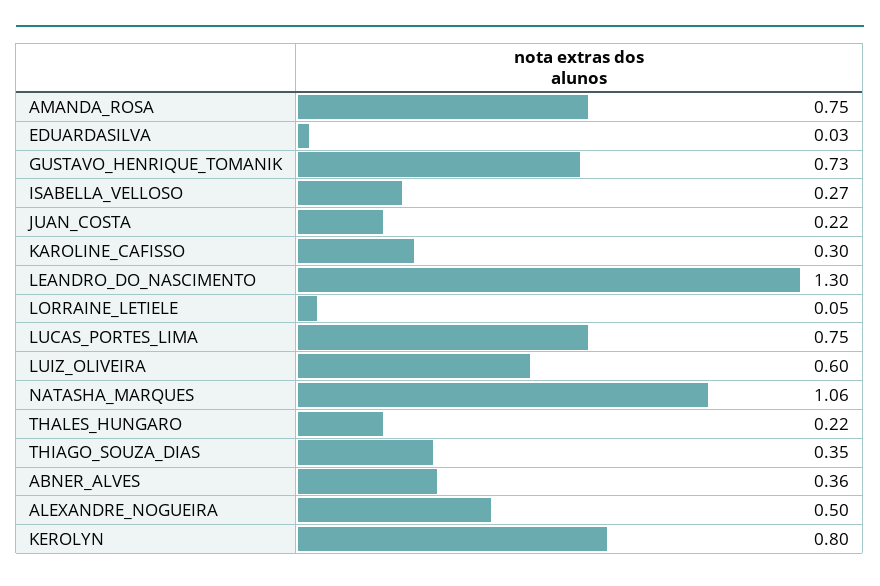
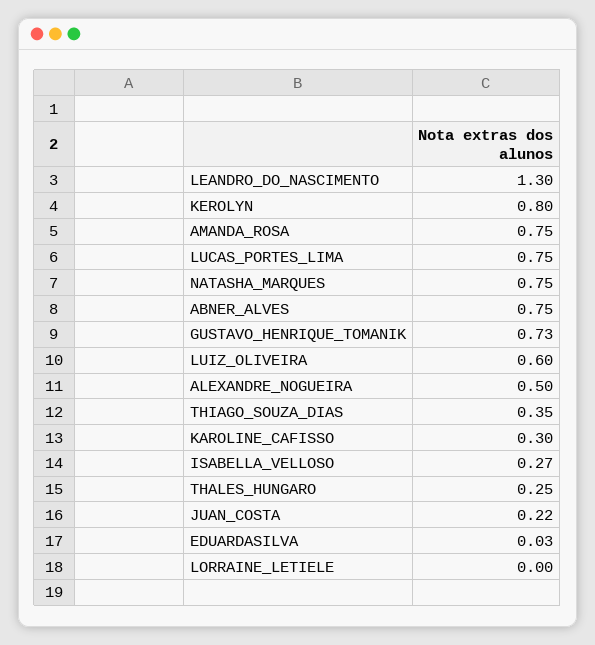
  {
    "AMANDA_ROSA": 0.75,
    "EDUARDASILVA": 0.03,
    "GUSTAVO_HENRIQUE_TOMANIK": 0.73,
    "ISABELLA_VELLOSO": 0.27,
    "JUAN_COSTA": 0.22,
    "KAROLINE_CAFISSO": 0.3,
    "LEANDRO_DO_NASCIMENTO": 1.3,
-   "LORRAINE_LETIELE": 0.05,
+   "LORRAINE_LETIELE": 0,
    "LUCAS_PORTES_LIMA": 0.75,
    "LUIZ_OLIVEIRA": 0.6,
-   "NATASHA_MARQUES": 1.06,
+   "NATASHA_MARQUES": 0.75,
-   "THALES_HUNGARO": 0.22,
+   "THALES_HUNGARO": 0.25,
    "THIAGO_SOUZA_DIAS": 0.35,
-   "ABNER_ALVES": 0.36,
+   "ABNER_ALVES": 0.75,
    "ALEXANDRE_NOGUEIRA": 0.5,
    "KEROLYN": 0.8
  }

